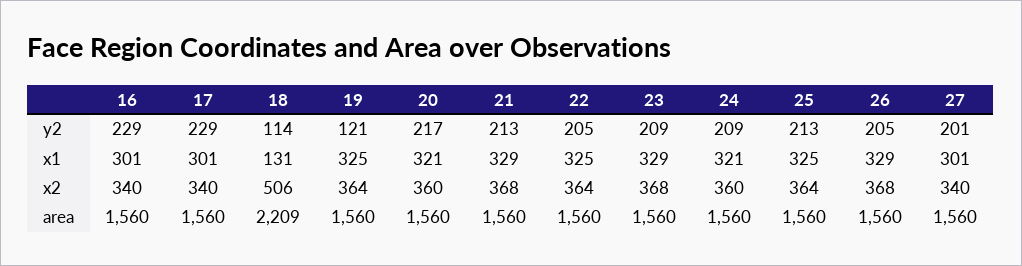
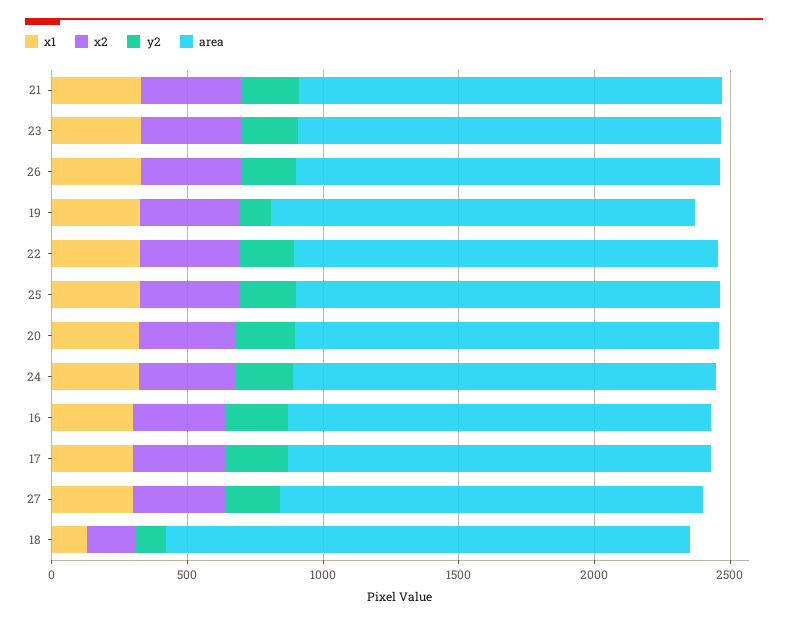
  {
    "y2": {
      "16": 229,
      "17": 229,
      "18": 114,
      "19": 121,
      "20": 217,
      "21": 213,
      "22": 205,
      "23": 209,
      "24": 209,
      "25": 213,
      "26": 205,
      "27": 201
    },
    "x1": {
      "16": 301,
      "17": 301,
      "18": 131,
      "19": 325,
      "20": 321,
      "21": 329,
      "22": 325,
      "23": 329,
      "24": 321,
      "25": 325,
      "26": 329,
      "27": 301
    },
    "x2": {
      "16": 340,
      "17": 340,
-     "18": 506,
+     "18": 200,
      "19": 364,
      "20": 360,
      "21": 368,
      "22": 364,
      "23": 368,
      "24": 360,
      "25": 364,
      "26": 368,
      "27": 340
    },
    "area": {
      "16": 1560,
      "17": 1560,
-     "18": 2209,
+     "18": 1900,
      "19": 1560,
      "20": 1560,
      "21": 1560,
      "22": 1560,
      "23": 1560,
      "24": 1560,
      "25": 1560,
      "26": 1560,
      "27": 1560
    }
  }

